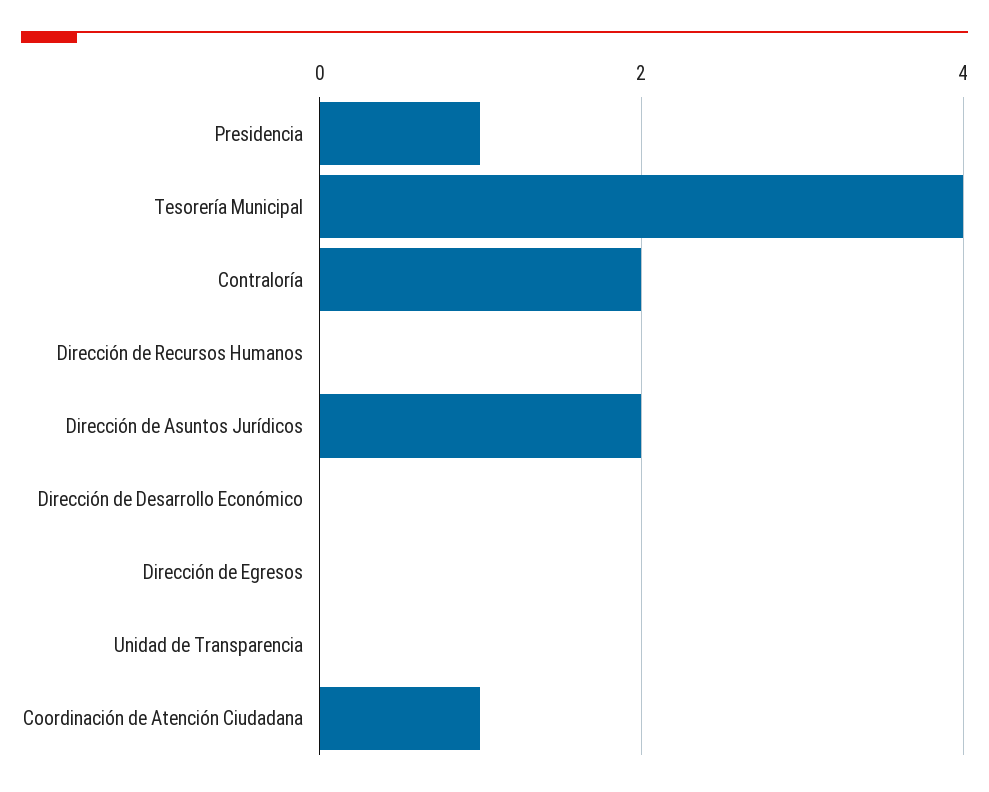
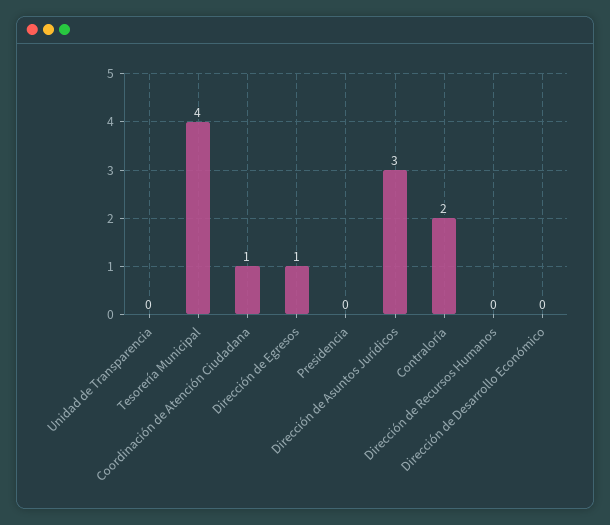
  {
-   "Presidencia": 1,
+   "Presidencia": 0,
    "Tesorería Municipal": 4,
    "Contraloría": 2,
    "Dirección de Recursos Humanos": 0,
-   "Dirección de Asuntos Jurídicos": 2,
+   "Dirección de Asuntos Jurídicos": 3,
    "Dirección de Desarrollo Económico": 0,
-   "Dirección de Egresos": 0,
+   "Dirección de Egresos": 1,
    "Unidad de Transparencia": 0,
    "Coordinación de Atención Ciudadana": 1
  }

